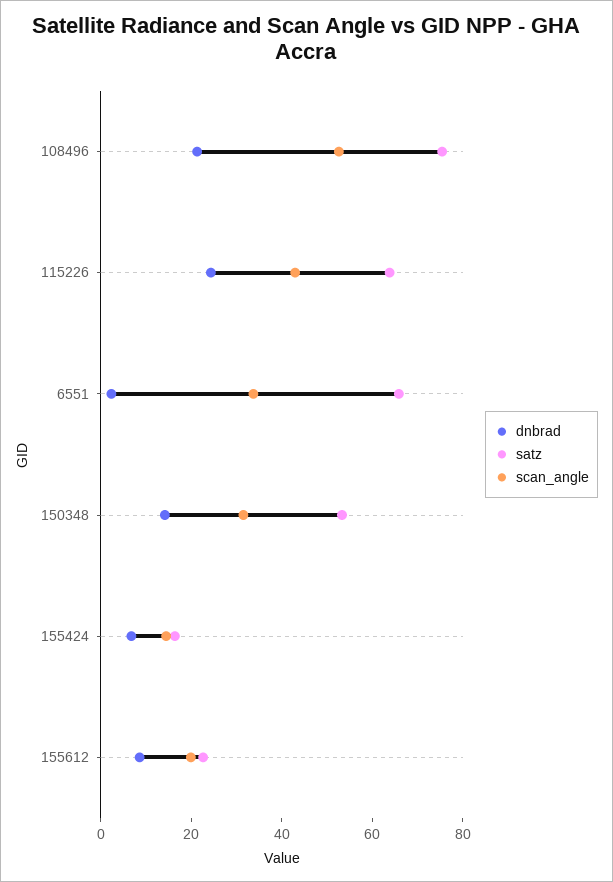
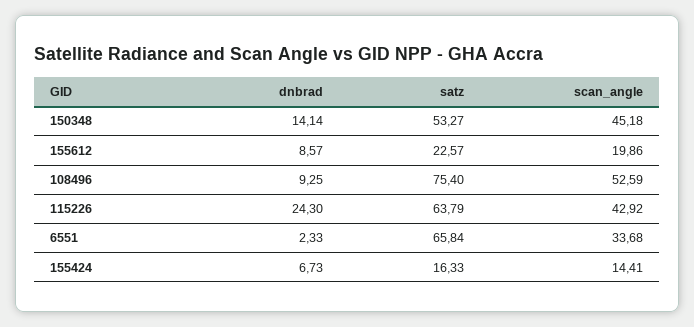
  {
    "dnbrad": {
-     "108496": 20,
+     "108496": 9.25,
      "115226": 24.3,
      "6551": 2.33,
      "150348": 14.14,
      "155424": 6.73,
      "155612": 8.57
    },
    "satz": {
      "108496": 75.4,
      "115226": 63.79,
      "6551": 65.84,
      "150348": 53.27,
      "155424": 16.33,
      "155612": 22.57
    },
    "scan_angle": {
      "108496": 52.59,
      "115226": 42.92,
      "6551": 33.68,
-     "150348": 30,
+     "150348": 45.18,
      "155424": 14.41,
      "155612": 19.86
    }
  }

